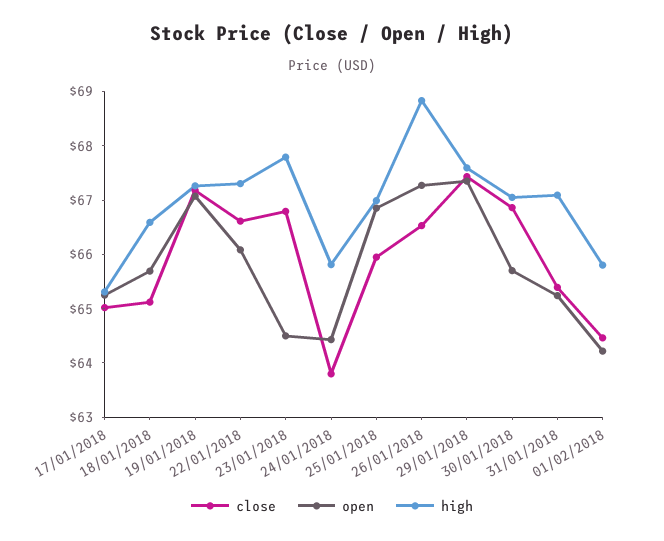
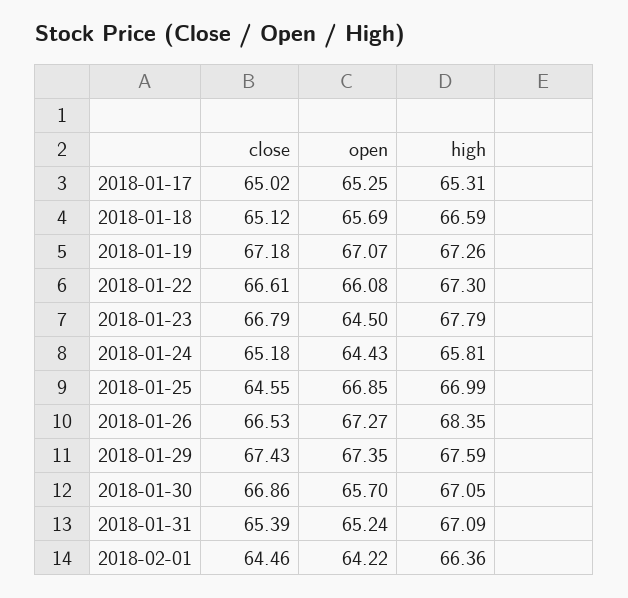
  {
    "close": {
      "17/01/2018": 65.02,
      "18/01/2018": 65.12,
      "19/01/2018": 67.18,
      "22/01/2018": 66.61,
      "23/01/2018": 66.79,
-     "24/01/2018": 63.8,
+     "24/01/2018": 65.18,
-     "25/01/2018": 66,
+     "25/01/2018": 64.55,
      "26/01/2018": 66.53,
      "29/01/2018": 67.43,
      "30/01/2018": 66.86,
      "31/01/2018": 65.39,
      "01/02/2018": 64.46
    },
    "open": {
      "17/01/2018": 65.25,
      "18/01/2018": 65.69,
      "19/01/2018": 67.07,
      "22/01/2018": 66.08,
      "23/01/2018": 64.5,
      "24/01/2018": 64.43,
      "25/01/2018": 66.85,
      "26/01/2018": 67.27,
      "29/01/2018": 67.35,
      "30/01/2018": 65.7,
      "31/01/2018": 65.24,
      "01/02/2018": 64.22
    },
    "high": {
      "17/01/2018": 65.31,
      "18/01/2018": 66.59,
      "19/01/2018": 67.26,
      "22/01/2018": 67.3,
      "23/01/2018": 67.79,
      "24/01/2018": 65.81,
      "25/01/2018": 66.99,
-     "26/01/2018": 68.8,
+     "26/01/2018": 68.35,
      "29/01/2018": 67.59,
      "30/01/2018": 67.05,
      "31/01/2018": 67.09,
-     "01/02/2018": 65.8
+     "01/02/2018": 66.36
    }
  }

